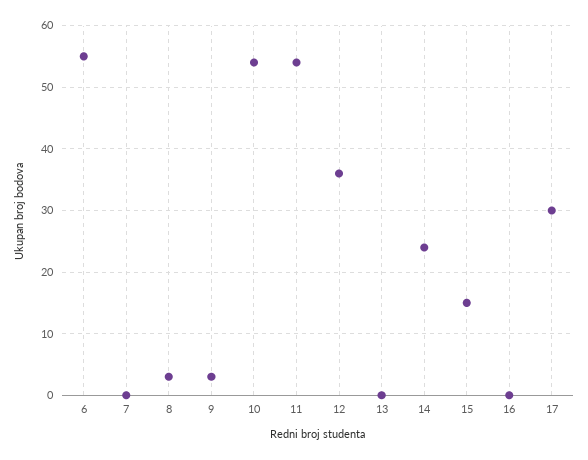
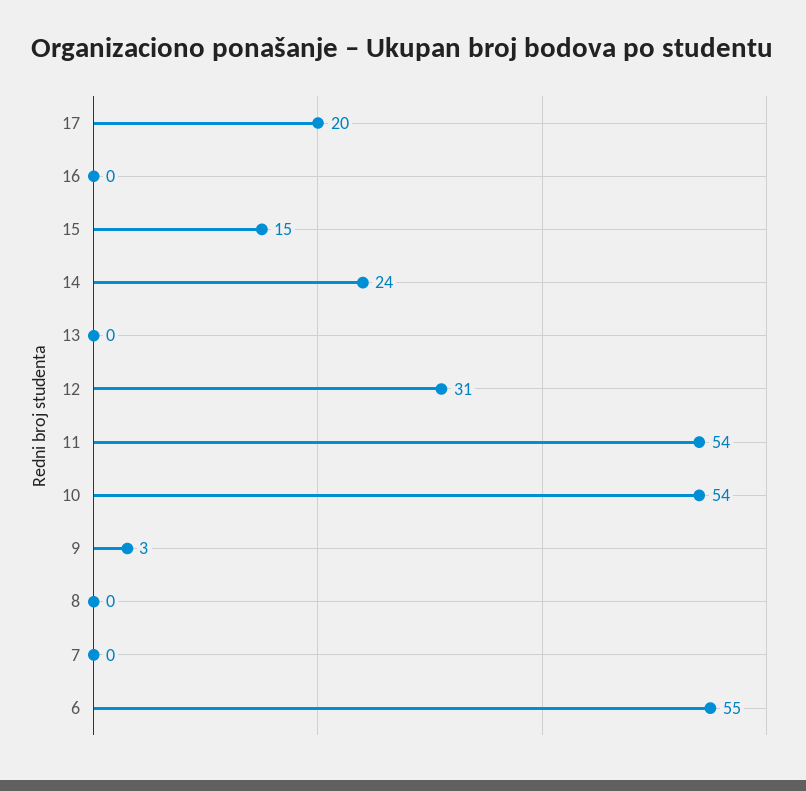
  {
    "6": 55,
    "7": 0,
-   "8": 3,
+   "8": 0,
    "9": 3,
    "10": 54,
    "11": 54,
-   "12": 36,
+   "12": 31,
    "13": 0,
    "14": 24,
    "15": 15,
    "16": 0,
-   "17": 30
+   "17": 20
  }

